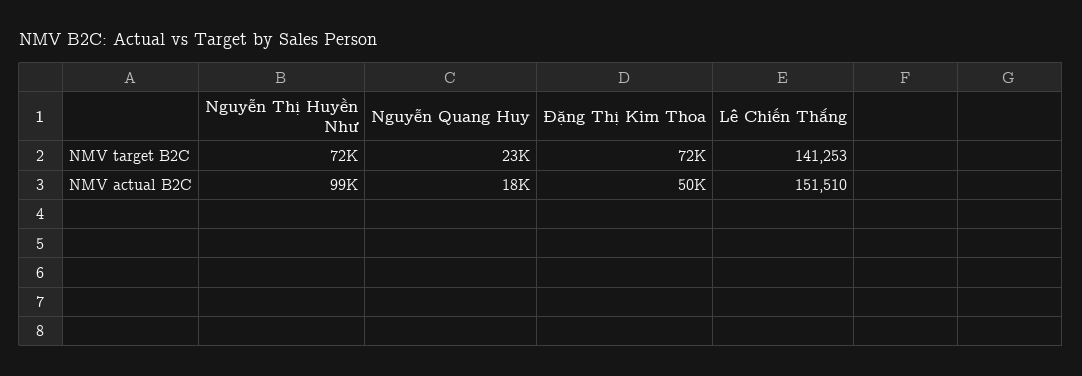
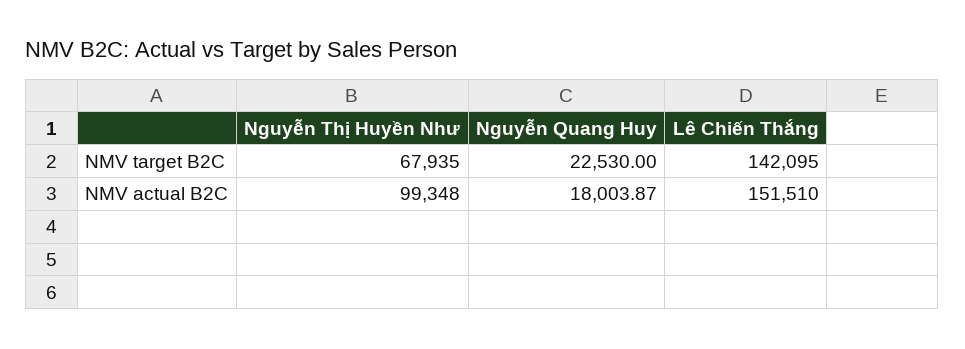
  {
    "Nguyễn Thị Huyền Như": {
-     "NMV target B2C": 72000,
+     "NMV target B2C": 67935,
      "NMV actual B2C": 99348
    },
    "Nguyễn Quang Huy": {
      "NMV target B2C": 22530,
      "NMV actual B2C": 18003.87
    },
-   "Đặng Thị Kim Thoa": {
-     "NMV target B2C": 72000,
-     "NMV actual B2C": 50000
-   },
    "Lê Chiến Thắng": {
-     "NMV target B2C": 141253,
+     "NMV target B2C": 142095,
      "NMV actual B2C": 151510
    }
  }

